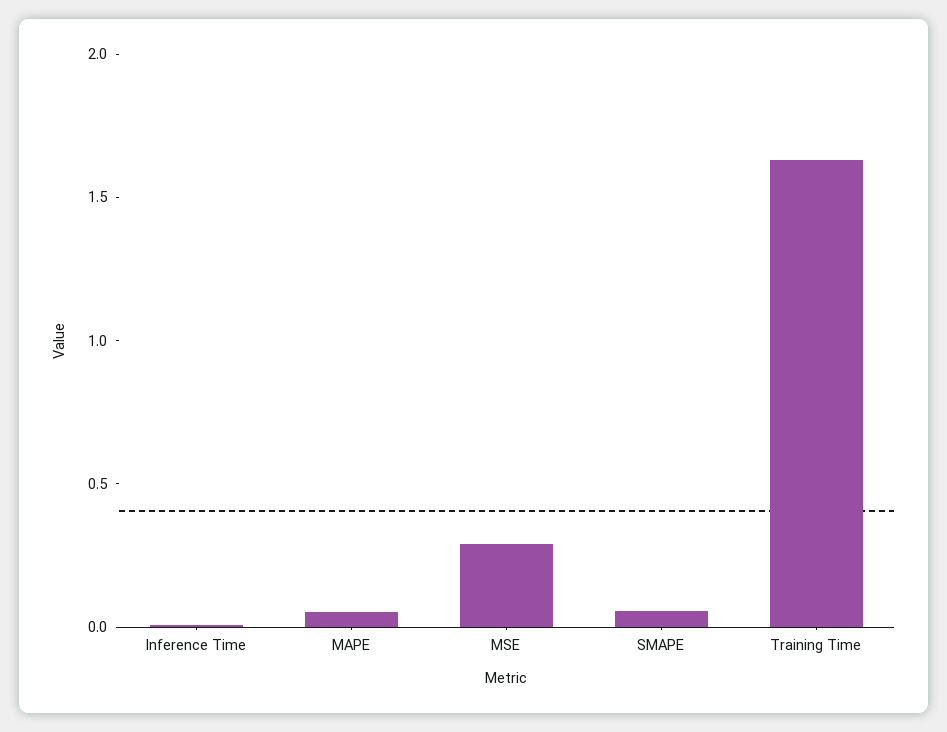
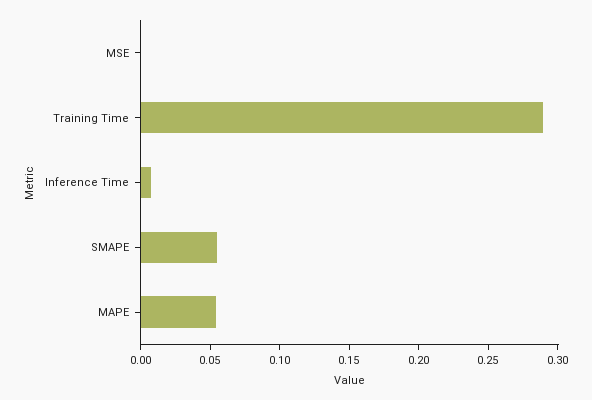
  {
    "Inference Time": 0.01,
    "MAPE": 0.05,
-   "MSE": 0.3,
+   "MSE": 0,
    "SMAPE": 0.06,
-   "Training Time": 1.6
+   "Training Time": 0.29
  }

